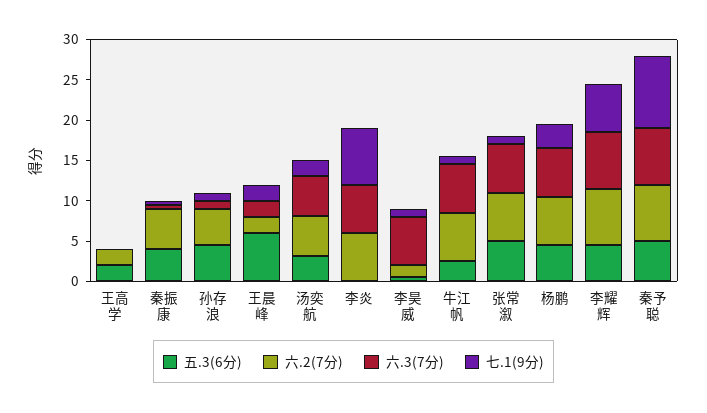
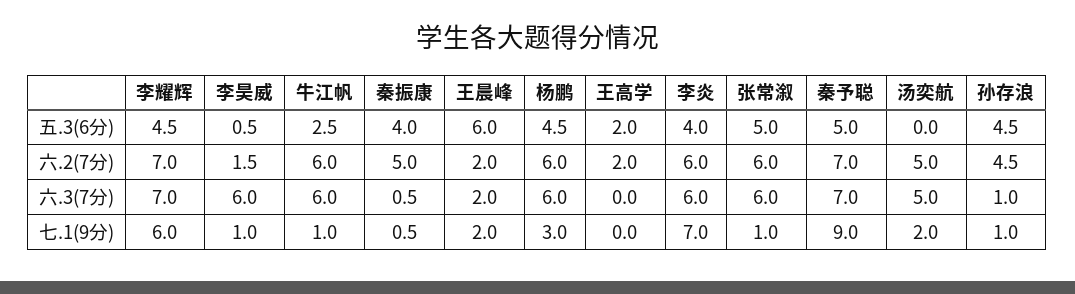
  {
    "五.3(6分)": {
      "王高学": 2,
      "秦振康": 4,
      "孙存浪": 4.5,
      "王晨峰": 6,
-     "汤奕航": 3,
+     "汤奕航": 0,
-     "李炎": 0,
+     "李炎": 4,
      "李昊威": 0.5,
      "牛江帆": 2.5,
      "张常溆": 5,
      "杨鹏": 4.5,
      "李耀辉": 4.5,
      "秦予聪": 5
    },
    "六.2(7分)": {
      "王高学": 2,
      "秦振康": 5,
      "孙存浪": 4.5,
      "王晨峰": 2,
      "汤奕航": 5,
      "李炎": 6,
      "李昊威": 1.5,
      "牛江帆": 6,
      "张常溆": 6,
      "杨鹏": 6,
      "李耀辉": 7,
      "秦予聪": 7
    },
    "六.3(7分)": {
      "王高学": 0,
      "秦振康": 0.5,
      "孙存浪": 1,
      "王晨峰": 2,
      "汤奕航": 5,
      "李炎": 6,
      "李昊威": 6,
      "牛江帆": 6,
      "张常溆": 6,
      "杨鹏": 6,
      "李耀辉": 7,
      "秦予聪": 7
    },
    "七.1(9分)": {
      "王高学": 0,
      "秦振康": 0.5,
      "孙存浪": 1,
      "王晨峰": 2,
      "汤奕航": 2,
      "李炎": 7,
      "李昊威": 1,
      "牛江帆": 1,
      "张常溆": 1,
      "杨鹏": 3,
      "李耀辉": 6,
      "秦予聪": 9
    }
  }

